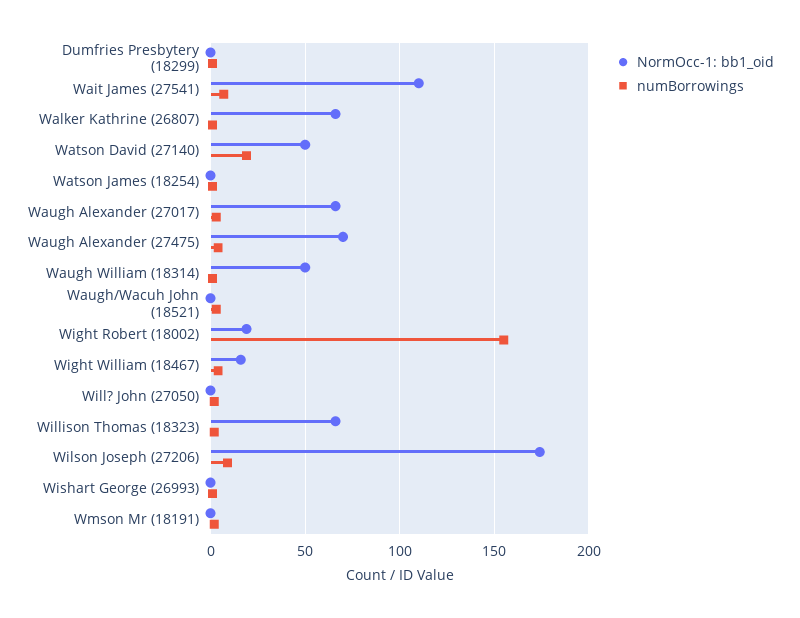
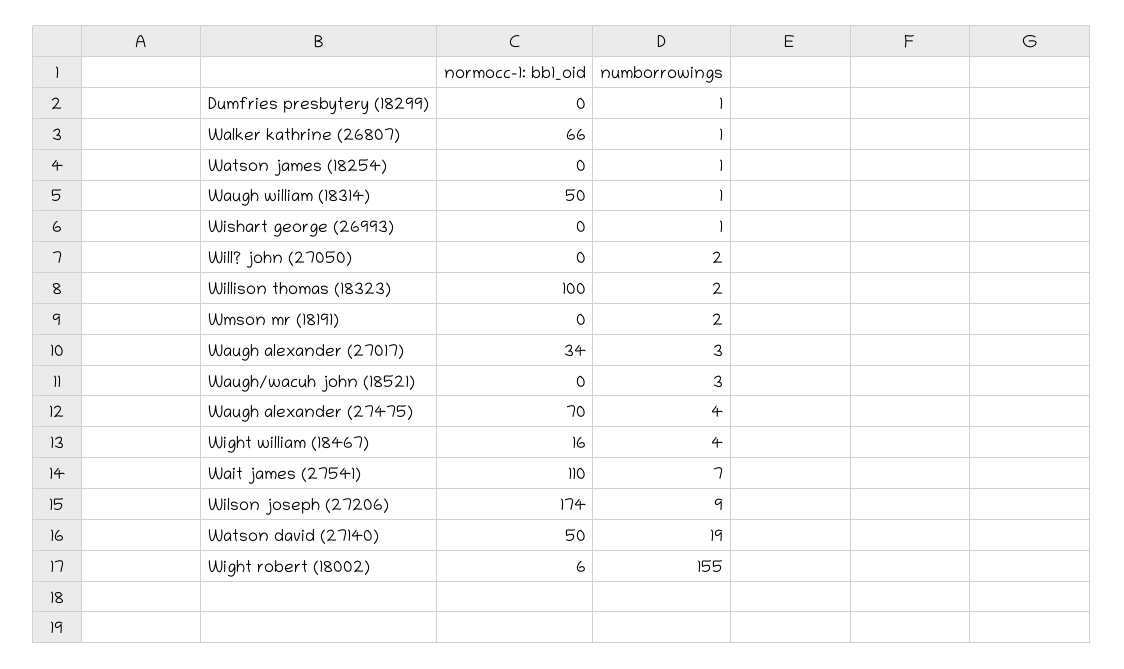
  {
    "NormOcc-1: bb1_oid": {
      "Dumfries Presbytery (18299)": 0,
      "Wait James (27541)": 110,
      "Walker Kathrine (26807)": 66,
      "Watson David (27140)": 50,
      "Watson James (18254)": 0,
-     "Waugh Alexander (27017)": 65,
+     "Waugh Alexander (27017)": 34,
      "Waugh Alexander (27475)": 70,
      "Waugh William (18314)": 50,
      "Waugh/Wacuh John (18521)": 0,
-     "Wight Robert (18002)": 20,
+     "Wight Robert (18002)": 6,
      "Wight William (18467)": 16,
      "Will? John (27050)": 0,
-     "Willison Thomas (18323)": 65,
+     "Willison Thomas (18323)": 100,
      "Wilson Joseph (27206)": 174,
      "Wishart George (26993)": 0,
      "Wmson Mr (18191)": 0
    },
    "numBorrowings": {
      "Dumfries Presbytery (18299)": 1,
      "Wait James (27541)": 7,
      "Walker Kathrine (26807)": 1,
      "Watson David (27140)": 19,
      "Watson James (18254)": 1,
      "Waugh Alexander (27017)": 3,
      "Waugh Alexander (27475)": 4,
      "Waugh William (18314)": 1,
      "Waugh/Wacuh John (18521)": 3,
      "Wight Robert (18002)": 155,
      "Wight William (18467)": 4,
      "Will? John (27050)": 2,
      "Willison Thomas (18323)": 2,
      "Wilson Joseph (27206)": 9,
      "Wishart George (26993)": 1,
      "Wmson Mr (18191)": 2
    }
  }

